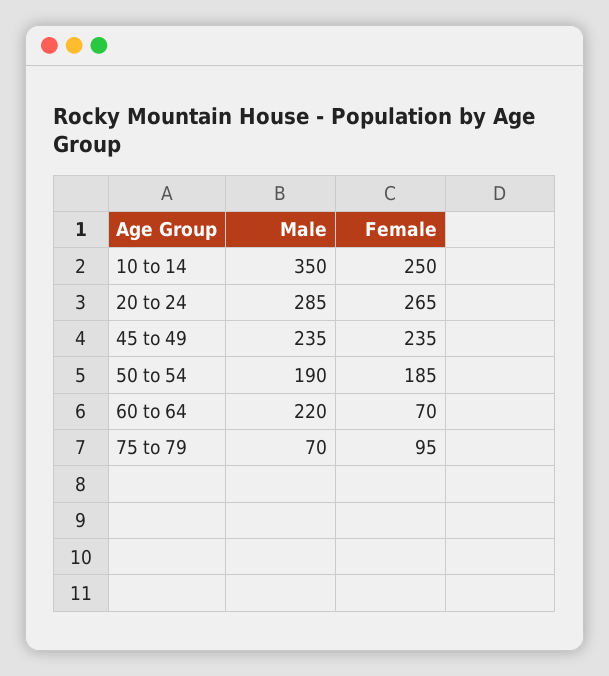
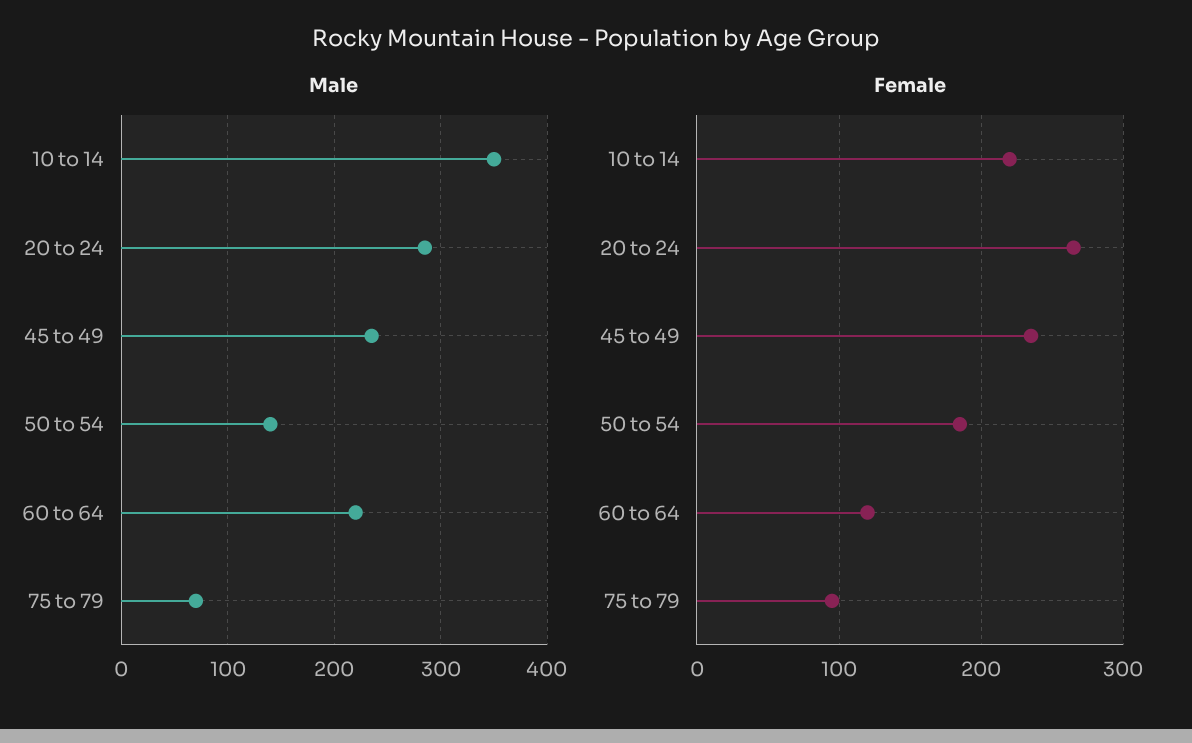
  {
    "Male": {
      "10 to 14": 350,
      "20 to 24": 285,
      "45 to 49": 235,
-     "50 to 54": 190,
+     "50 to 54": 140,
      "60 to 64": 220,
      "75 to 79": 70
    },
    "Female": {
-     "10 to 14": 250,
+     "10 to 14": 220,
      "20 to 24": 265,
      "45 to 49": 235,
      "50 to 54": 185,
-     "60 to 64": 70,
+     "60 to 64": 120,
      "75 to 79": 95
    }
  }

